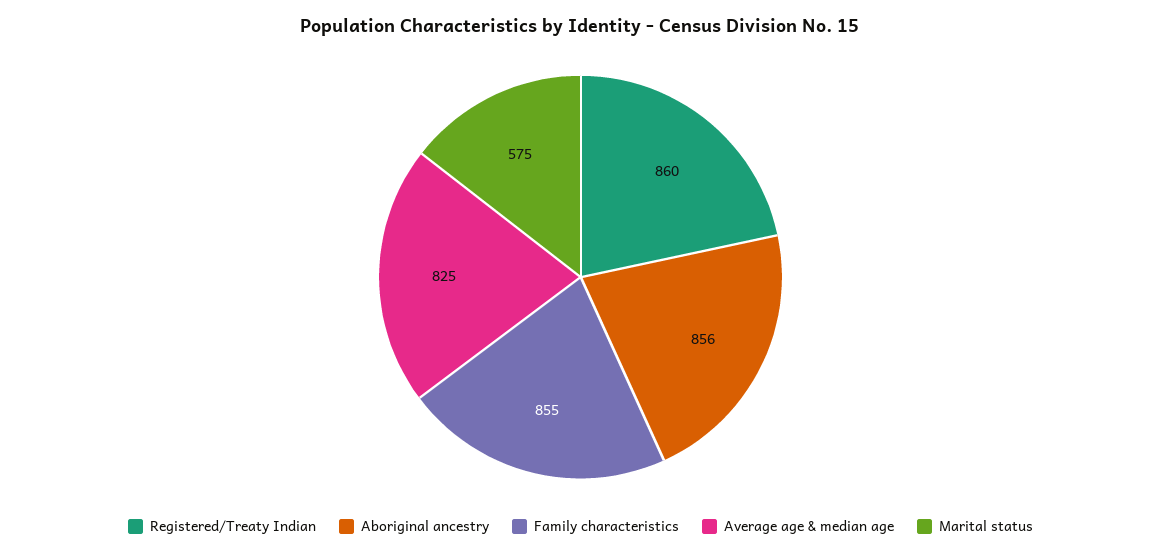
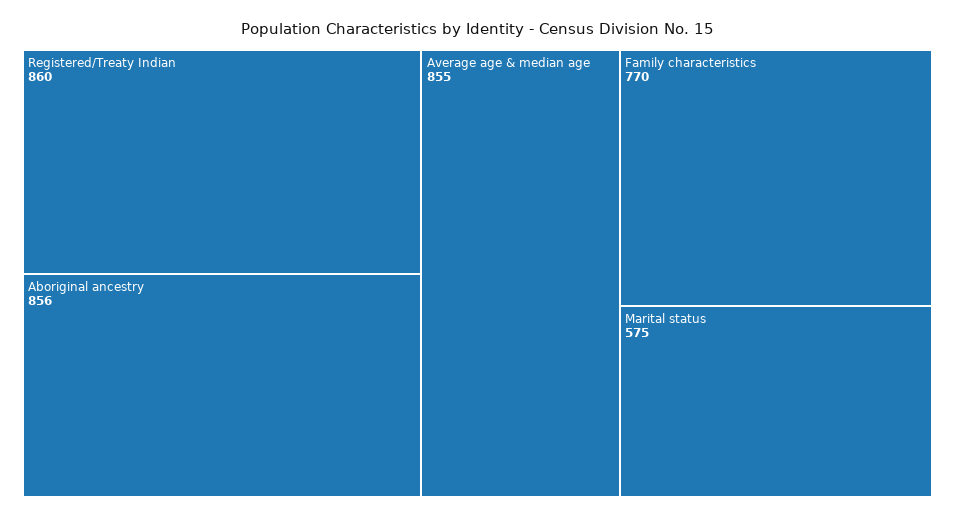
  {
    "Registered/Treaty Indian": 860,
    "Aboriginal ancestry": 856,
-   "Family characteristics": 855,
+   "Family characteristics": 770,
-   "Average age & median age": 825,
+   "Average age & median age": 855,
    "Marital status": 575
  }

